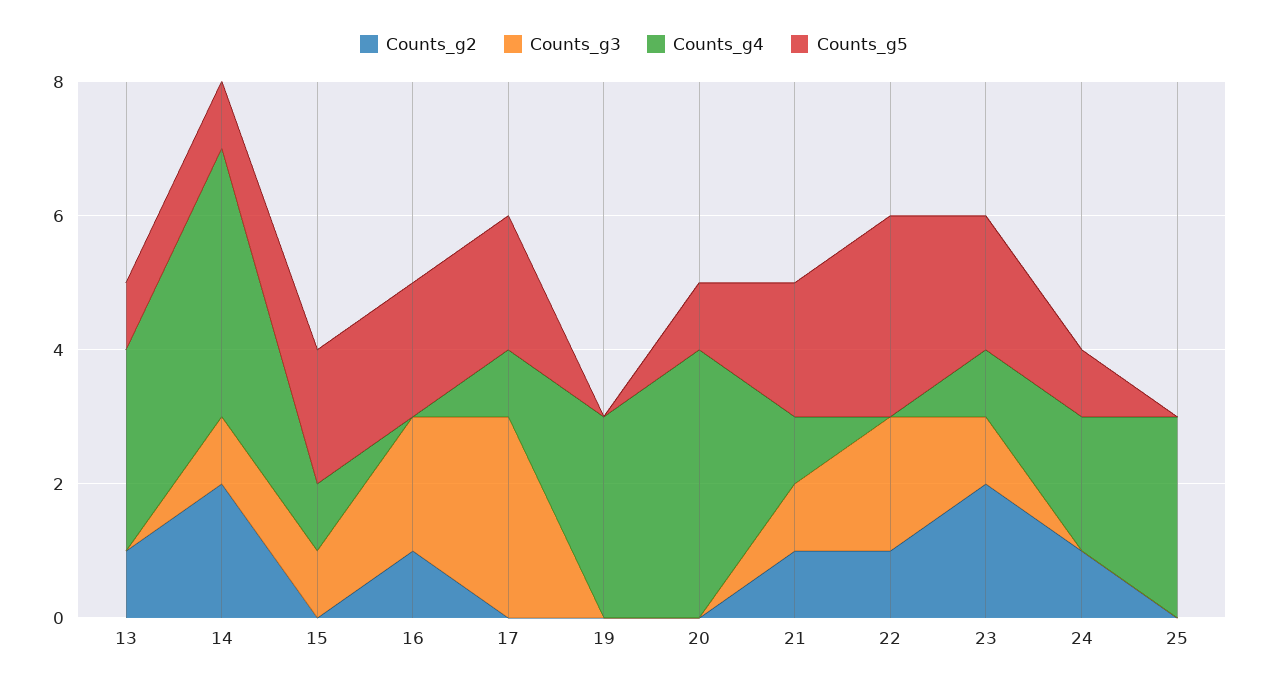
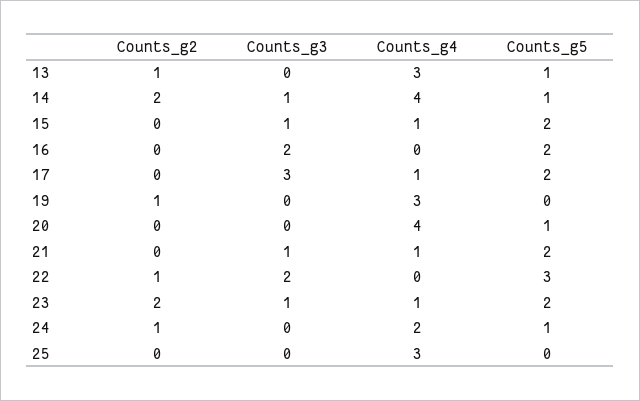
  {
    "Counts_g2": {
      "13": 1,
      "14": 2,
      "15": 0,
-     "16": 1,
+     "16": 0,
      "17": 0,
-     "19": 0,
+     "19": 1,
      "20": 0,
-     "21": 1,
+     "21": 0,
      "22": 1,
      "23": 2,
      "24": 1,
      "25": 0
    },
    "Counts_g3": {
      "13": 0,
      "14": 1,
      "15": 1,
      "16": 2,
      "17": 3,
      "19": 0,
      "20": 0,
      "21": 1,
      "22": 2,
      "23": 1,
      "24": 0,
      "25": 0
    },
    "Counts_g4": {
      "13": 3,
      "14": 4,
      "15": 1,
      "16": 0,
      "17": 1,
      "19": 3,
      "20": 4,
      "21": 1,
      "22": 0,
      "23": 1,
      "24": 2,
      "25": 3
    },
    "Counts_g5": {
      "13": 1,
      "14": 1,
      "15": 2,
      "16": 2,
      "17": 2,
      "19": 0,
      "20": 1,
      "21": 2,
      "22": 3,
      "23": 2,
      "24": 1,
      "25": 0
    }
  }

